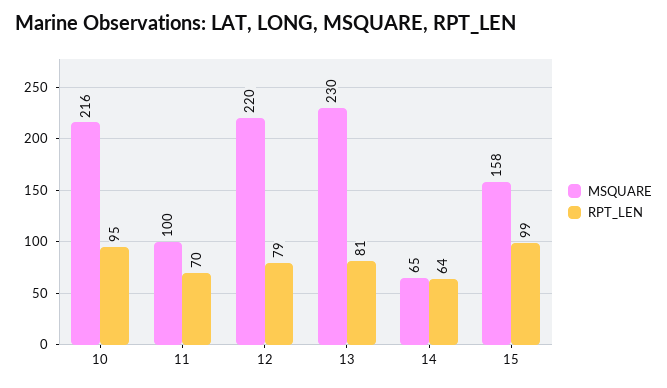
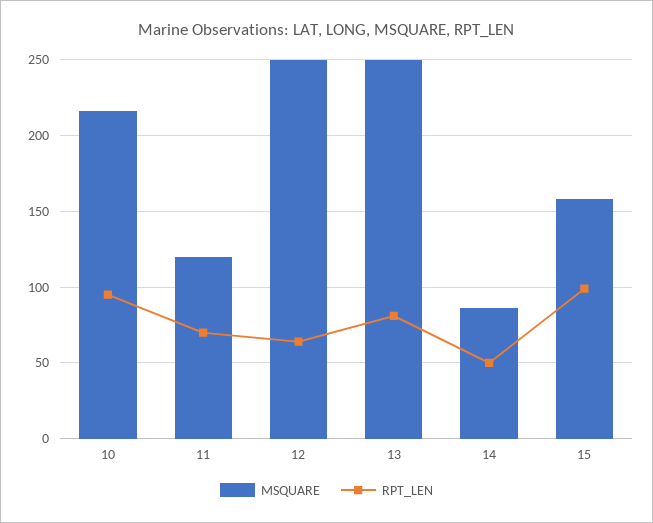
  {
    "MSQUARE": {
      "10": 216,
-     "11": 100,
+     "11": 120,
-     "12": 220,
+     "12": 250,
-     "13": 230,
+     "13": 250,
-     "14": 65,
+     "14": 85,
      "15": 158
    },
    "RPT_LEN": {
      "10": 95,
      "11": 70,
-     "12": 79,
+     "12": 65,
      "13": 81,
-     "14": 64,
+     "14": 50,
      "15": 99
    }
  }

